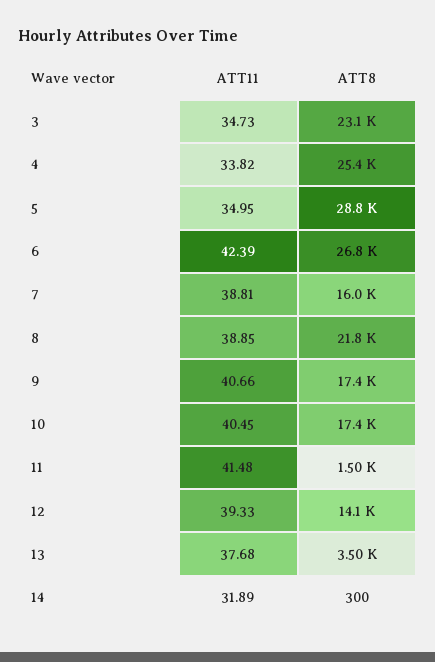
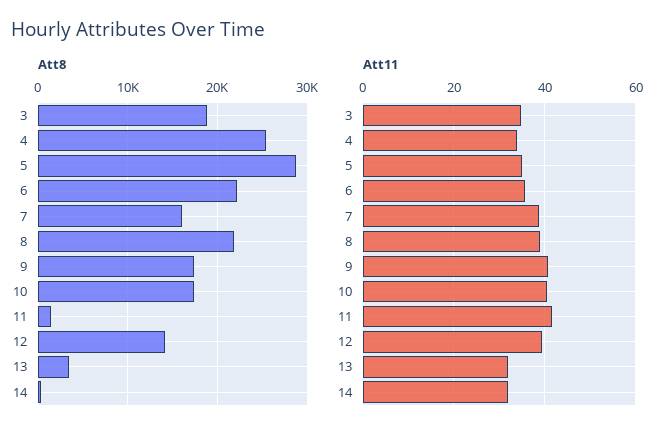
  {
    "ATT11": {
      "3": 34.73,
      "4": 33.82,
      "5": 34.95,
-     "6": 42.39,
+     "6": 36,
      "7": 38.81,
      "8": 38.85,
      "9": 40.66,
      "10": 40.45,
      "11": 41.48,
      "12": 39.33,
-     "13": 37.68,
+     "13": 32,
      "14": 31.89
    },
    "ATT8": {
-     "3": 23100,
+     "3": 19000,
      "4": 25400,
      "5": 28800,
-     "6": 26800,
+     "6": 22000,
      "7": 16000,
      "8": 21800,
      "9": 17400,
      "10": 17400,
      "11": 1500,
      "12": 14100,
      "13": 3500,
      "14": 300
    }
  }

